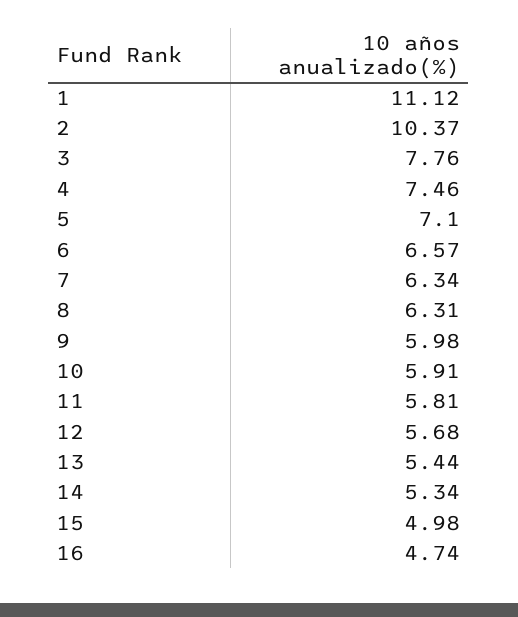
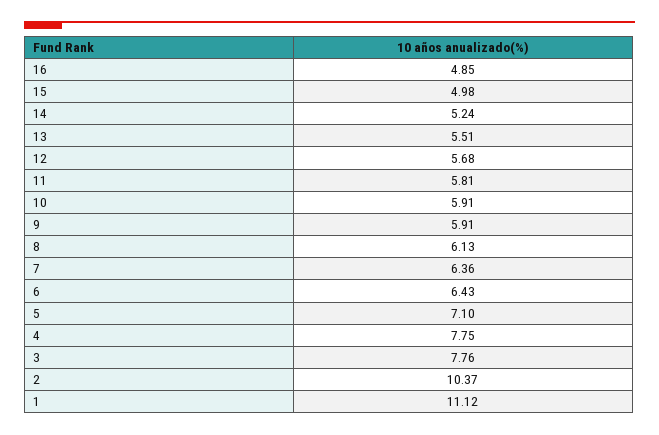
  {
    "1": 11.12,
    "2": 10.37,
    "3": 7.76,
-   "4": 7.46,
+   "4": 7.75,
    "5": 7.1,
-   "6": 6.57,
+   "6": 6.43,
-   "7": 6.34,
+   "7": 6.36,
-   "8": 6.31,
+   "8": 6.13,
-   "9": 5.98,
+   "9": 5.91,
    "10": 5.91,
    "11": 5.81,
    "12": 5.68,
-   "13": 5.44,
+   "13": 5.51,
-   "14": 5.34,
+   "14": 5.24,
    "15": 4.98,
-   "16": 4.74
+   "16": 4.85
  }

